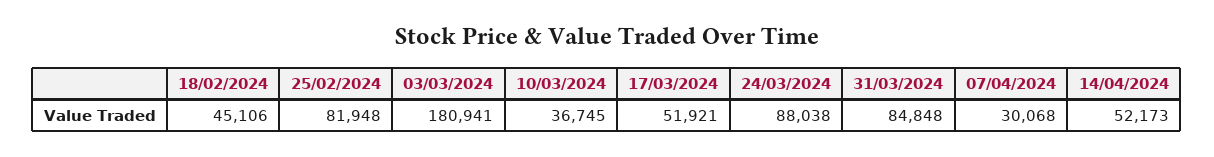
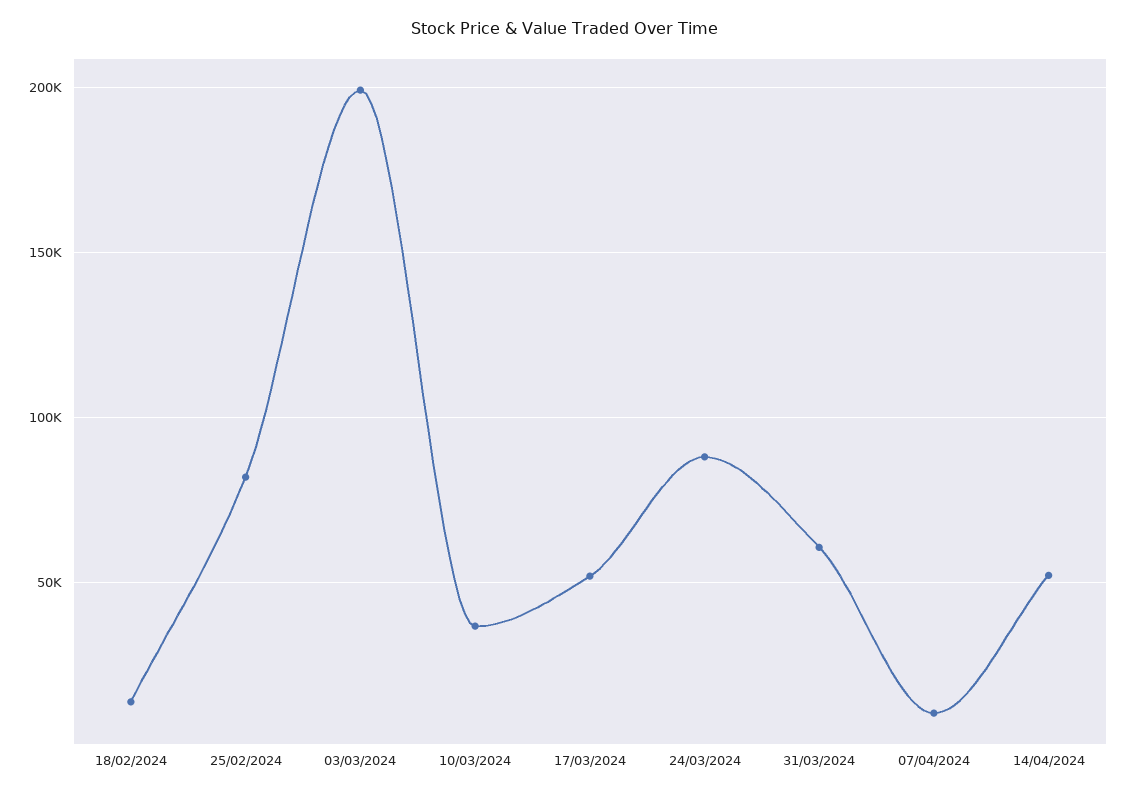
  {
-   "18/02/2024": 45106,
+   "18/02/2024": 15000,
    "25/02/2024": 81948,
-   "03/03/2024": 180941,
+   "03/03/2024": 200000,
    "10/03/2024": 36745,
    "17/03/2024": 51921,
    "24/03/2024": 88038,
-   "31/03/2024": 84848,
+   "31/03/2024": 60000,
-   "07/04/2024": 30068,
+   "07/04/2024": 10000,
    "14/04/2024": 52173
  }

